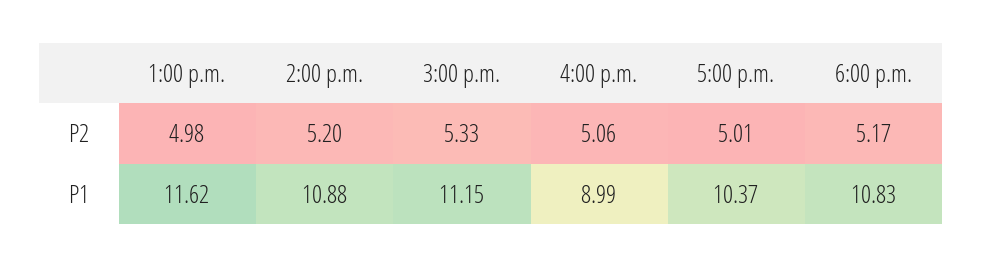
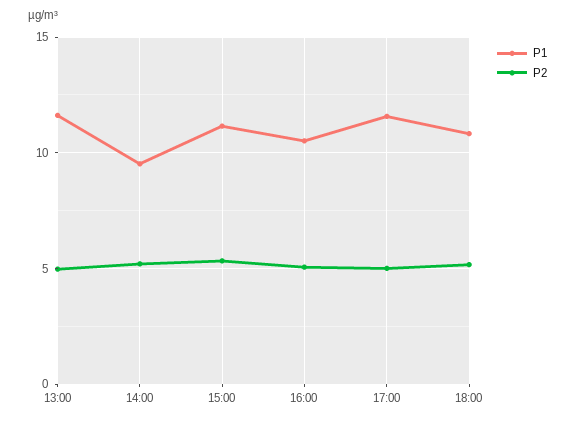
  {
    "P2": {
      "1:00 p.m.": 4.98,
      "2:00 p.m.": 5.2,
      "3:00 p.m.": 5.33,
      "4:00 p.m.": 5.06,
      "5:00 p.m.": 5.01,
      "6:00 p.m.": 5.17
    },
    "P1": {
      "1:00 p.m.": 11.62,
-     "2:00 p.m.": 10.88,
+     "2:00 p.m.": 9.5,
      "3:00 p.m.": 11.15,
-     "4:00 p.m.": 8.99,
+     "4:00 p.m.": 10.5,
-     "5:00 p.m.": 10.37,
+     "5:00 p.m.": 11.5,
      "6:00 p.m.": 10.83
    }
  }

